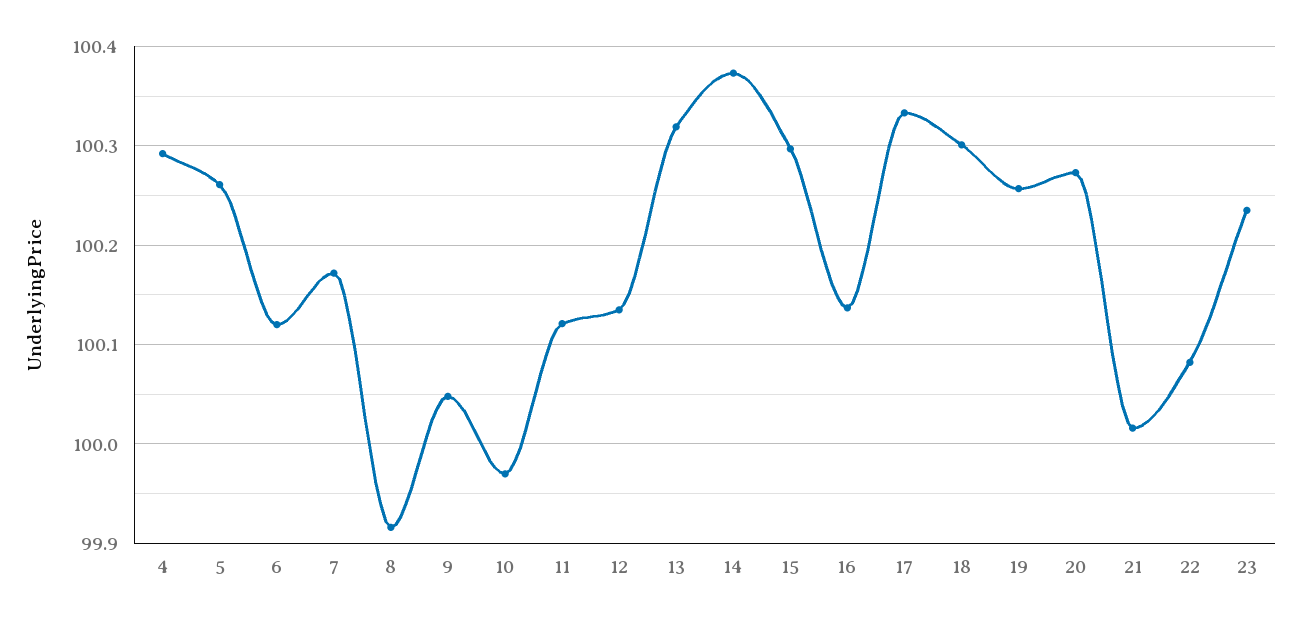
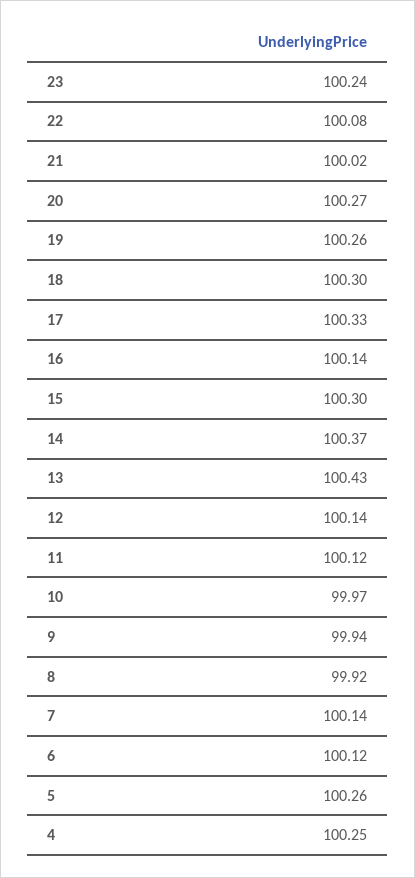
  {
-   "4": 100.29,
+   "4": 100.25,
    "5": 100.26,
    "6": 100.12,
-   "7": 100.17,
+   "7": 100.14,
    "8": 99.92,
-   "9": 100.05,
+   "9": 99.94,
    "10": 99.97,
    "11": 100.12,
    "12": 100.14,
-   "13": 100.32,
+   "13": 100.43,
    "14": 100.37,
    "15": 100.3,
    "16": 100.14,
    "17": 100.33,
    "18": 100.3,
    "19": 100.26,
    "20": 100.27,
    "21": 100.02,
    "22": 100.08,
    "23": 100.24
  }

